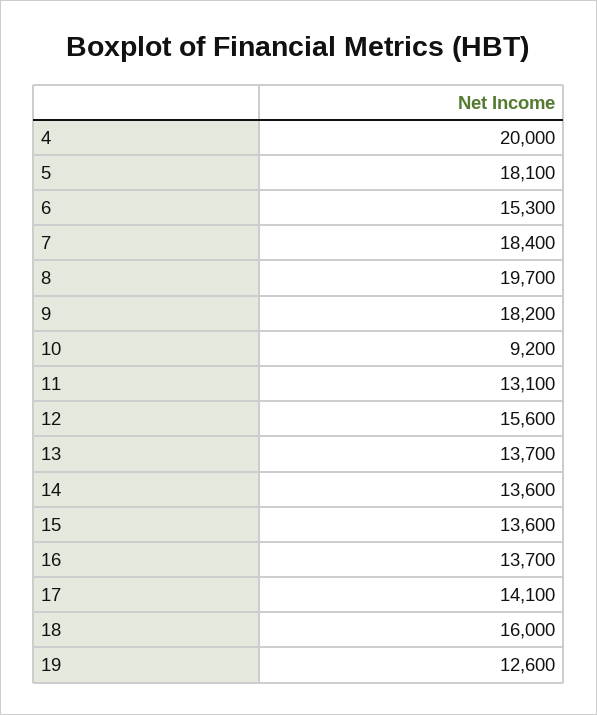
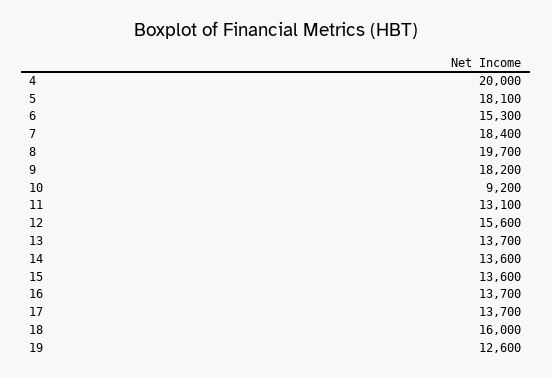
  {
    "4": 20000,
    "5": 18100,
    "6": 15300,
    "7": 18400,
    "8": 19700,
    "9": 18200,
    "10": 9200,
    "11": 13100,
    "12": 15600,
    "13": 13700,
    "14": 13600,
    "15": 13600,
    "16": 13700,
-   "17": 14100,
+   "17": 13700,
    "18": 16000,
    "19": 12600
  }

